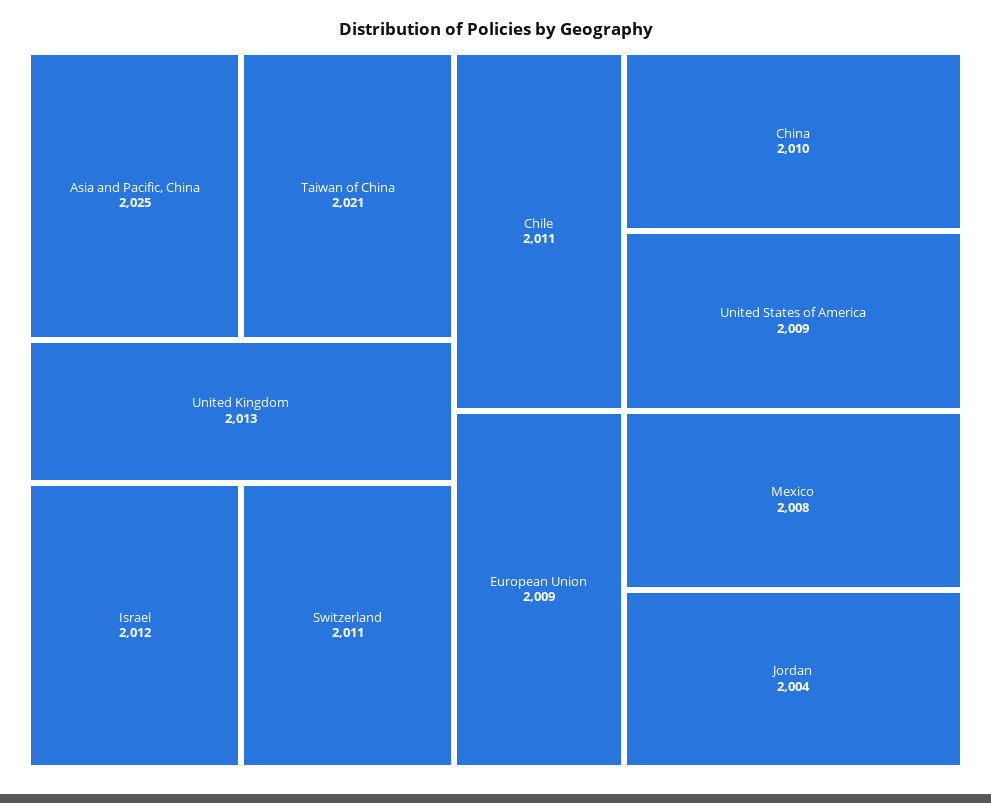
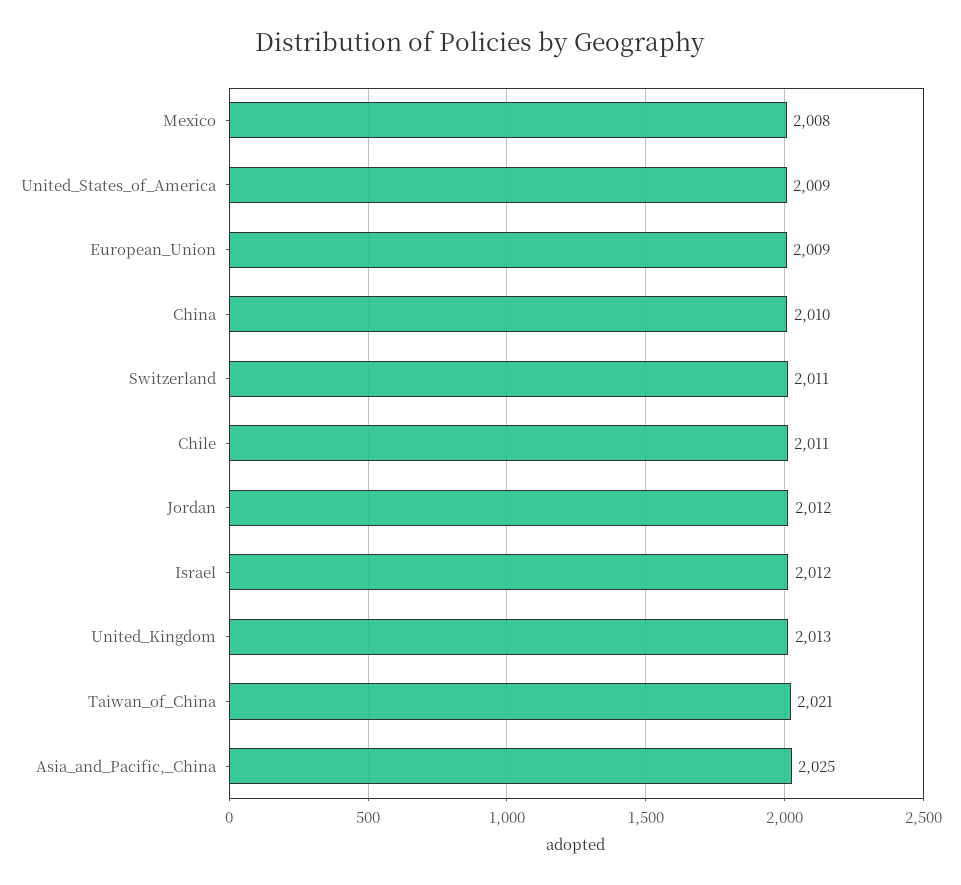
  {
    "Asia and Pacific, China": 2025,
    "Taiwan of China": 2021,
    "United Kingdom": 2013,
    "Israel": 2012,
    "Switzerland": 2011,
    "Chile": 2011,
    "China": 2010,
    "United States of America": 2009,
    "European Union": 2009,
    "Mexico": 2008,
-   "Jordan": 2004
+   "Jordan": 2012
  }

